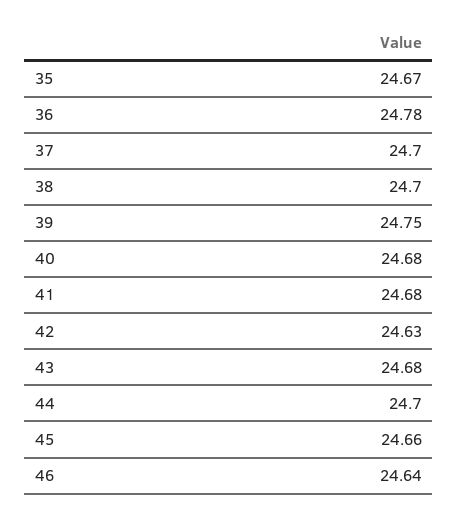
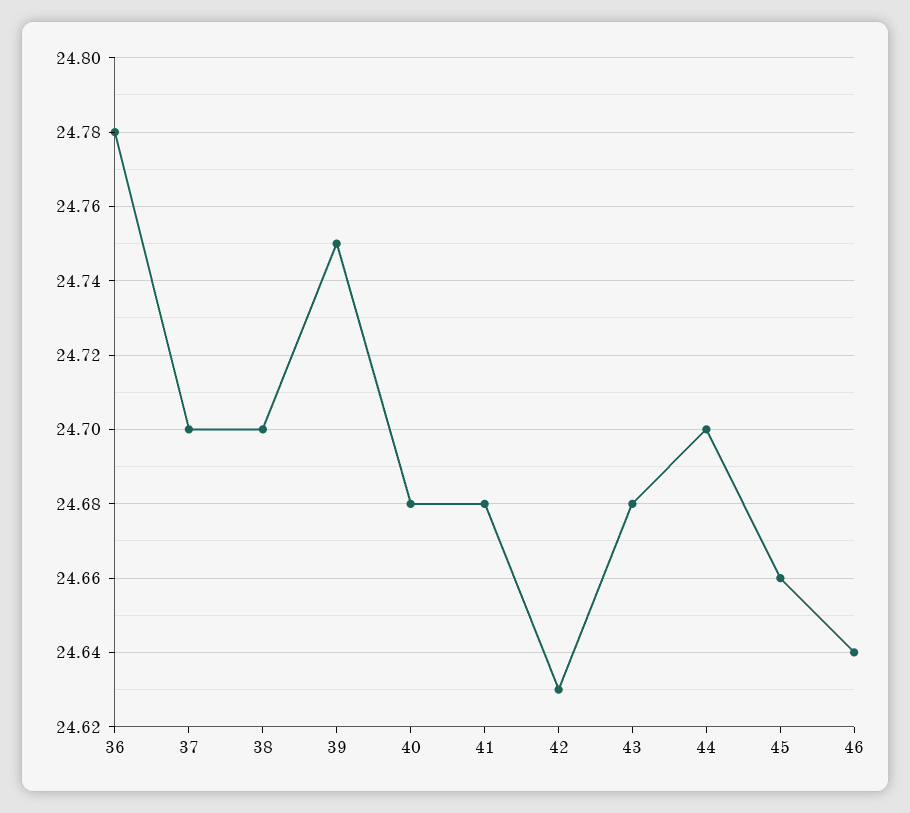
  {
-   "35": 24.67,
    "36": 24.78,
    "37": 24.7,
    "38": 24.7,
    "39": 24.75,
    "40": 24.68,
    "41": 24.68,
    "42": 24.63,
    "43": 24.68,
    "44": 24.7,
    "45": 24.66,
    "46": 24.64
  }

